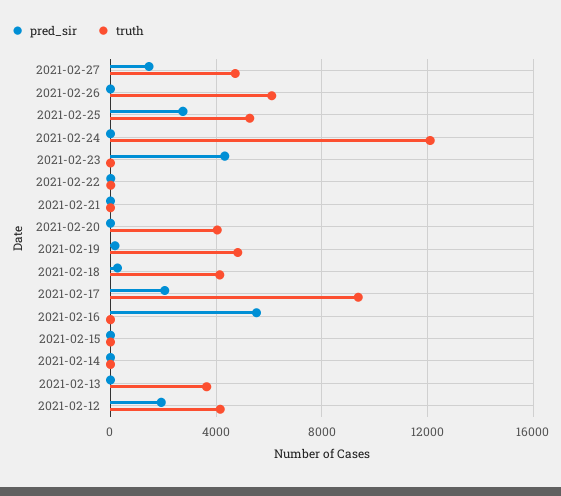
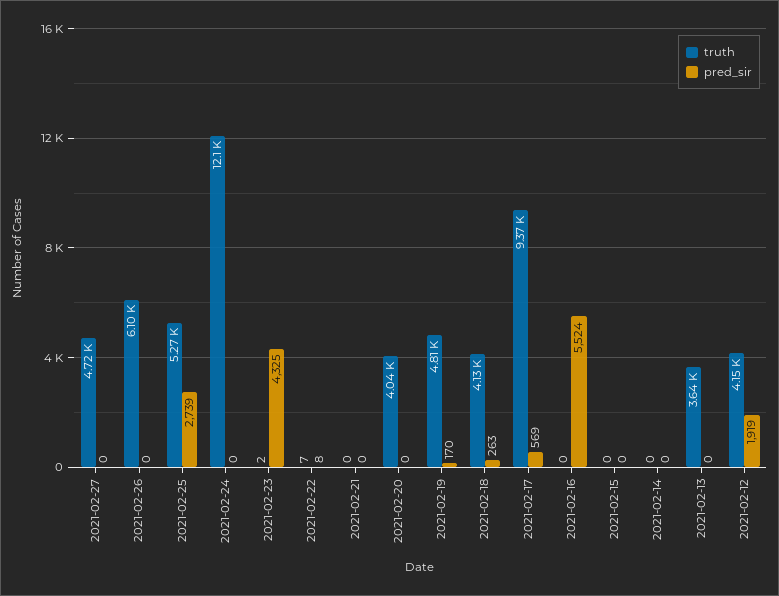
  {
    "pred_sir": {
-     "2021-02-27": 1500,
+     "2021-02-27": 0,
      "2021-02-26": 0,
      "2021-02-25": 2739,
      "2021-02-24": 0,
      "2021-02-23": 4325,
      "2021-02-22": 8,
      "2021-02-21": 0,
      "2021-02-20": 0,
      "2021-02-19": 170,
      "2021-02-18": 263,
-     "2021-02-17": 2000,
+     "2021-02-17": 569,
      "2021-02-16": 5524,
      "2021-02-15": 0,
      "2021-02-14": 0,
      "2021-02-13": 0,
      "2021-02-12": 1919
    },
    "truth": {
      "2021-02-27": 4720,
      "2021-02-26": 6100,
      "2021-02-25": 5270,
      "2021-02-24": 12100,
      "2021-02-23": 2,
      "2021-02-22": 7,
      "2021-02-21": 0,
      "2021-02-20": 4040,
      "2021-02-19": 4810,
      "2021-02-18": 4130,
      "2021-02-17": 9370,
      "2021-02-16": 0,
      "2021-02-15": 0,
      "2021-02-14": 0,
      "2021-02-13": 3640,
      "2021-02-12": 4150
    }
  }

